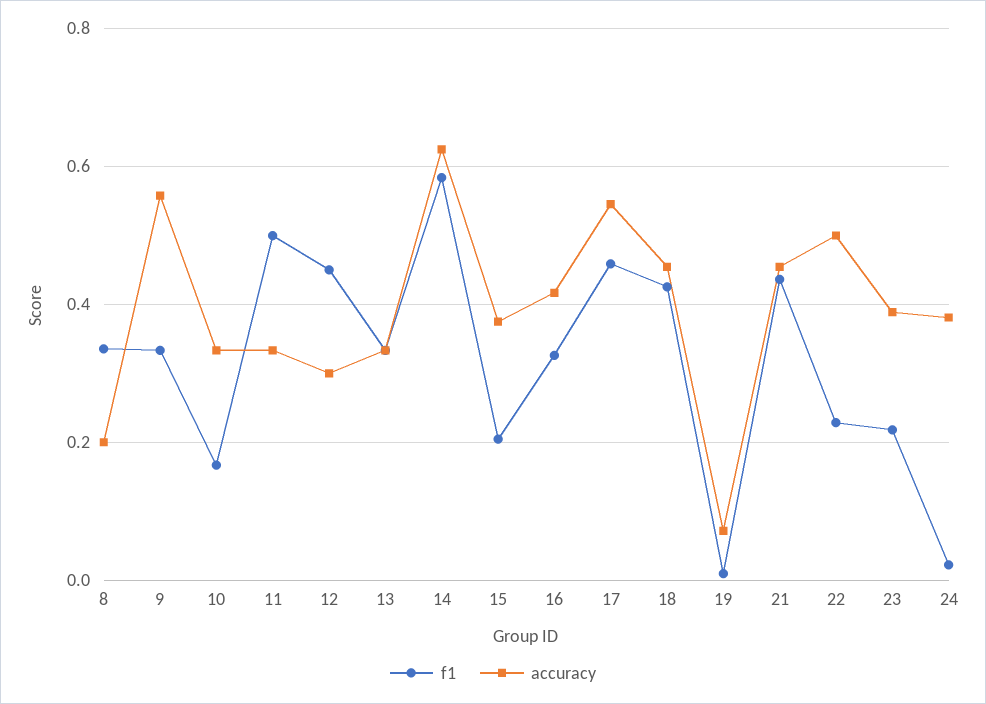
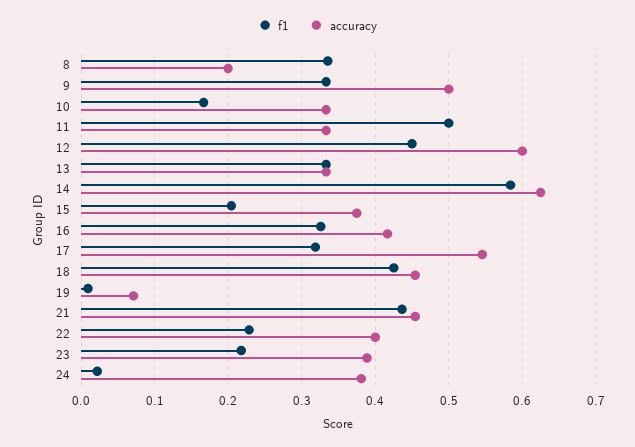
  {
    "f1": {
      "8": 0.34,
      "9": 0.33,
      "10": 0.17,
      "11": 0.5,
      "12": 0.45,
      "13": 0.33,
      "14": 0.58,
      "15": 0.2,
      "16": 0.33,
-     "17": 0.46,
+     "17": 0.32,
      "18": 0.43,
      "19": 0.01,
      "21": 0.44,
      "22": 0.23,
      "23": 0.22,
      "24": 0.02
    },
    "accuracy": {
      "8": 0.2,
-     "9": 0.56,
+     "9": 0.5,
      "10": 0.33,
      "11": 0.33,
-     "12": 0.3,
+     "12": 0.6,
      "13": 0.33,
      "14": 0.63,
      "15": 0.38,
      "16": 0.42,
      "17": 0.55,
      "18": 0.45,
      "19": 0.07,
      "21": 0.45,
-     "22": 0.5,
+     "22": 0.4,
      "23": 0.39,
      "24": 0.38
    }
  }

